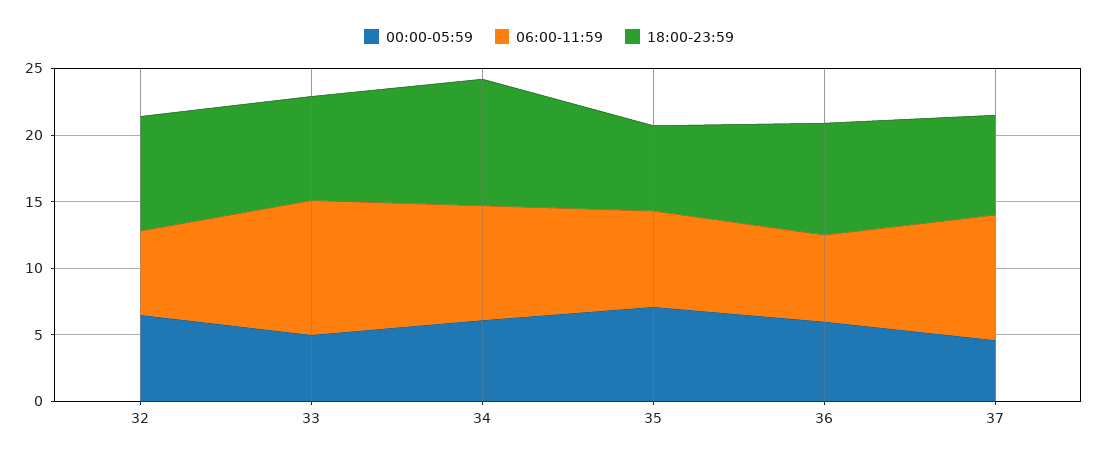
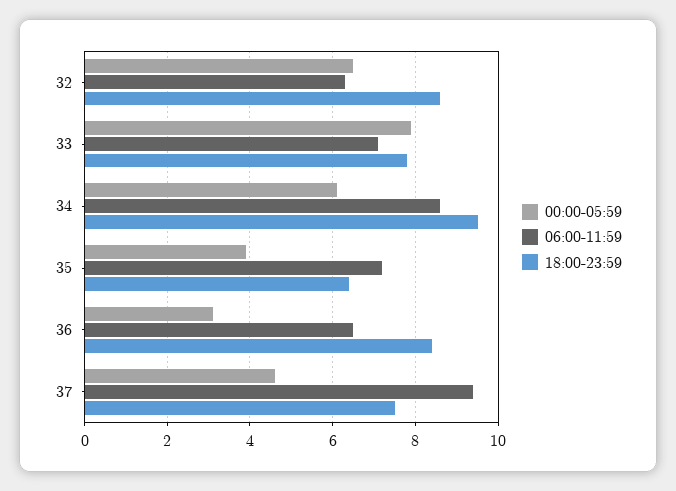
  {
    "00:00-05:59": {
      "32": 6.5,
-     "33": 5,
+     "33": 8,
      "34": 6,
-     "35": 7,
+     "35": 4,
-     "36": 6,
+     "36": 3,
      "37": 4.5
    },
    "06:00-11:59": {
      "32": 6.5,
-     "33": 10,
+     "33": 7,
      "34": 8.5,
      "35": 7,
      "36": 6.5,
      "37": 9.5
    },
    "18:00-23:59": {
      "32": 8.5,
      "33": 8,
      "34": 9.5,
      "35": 6.5,
      "36": 8.5,
      "37": 7.5
    }
  }

